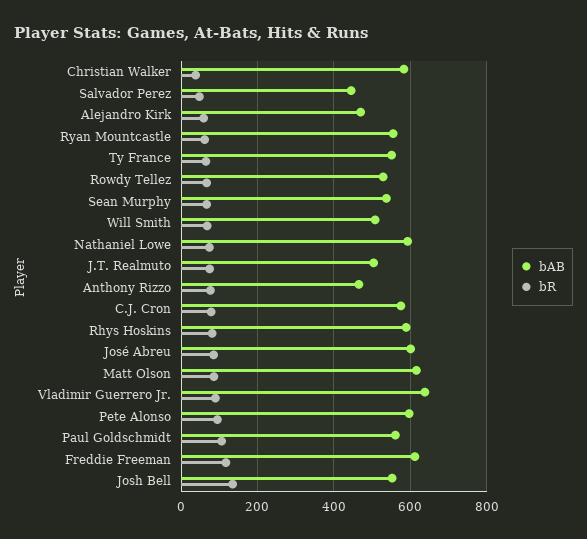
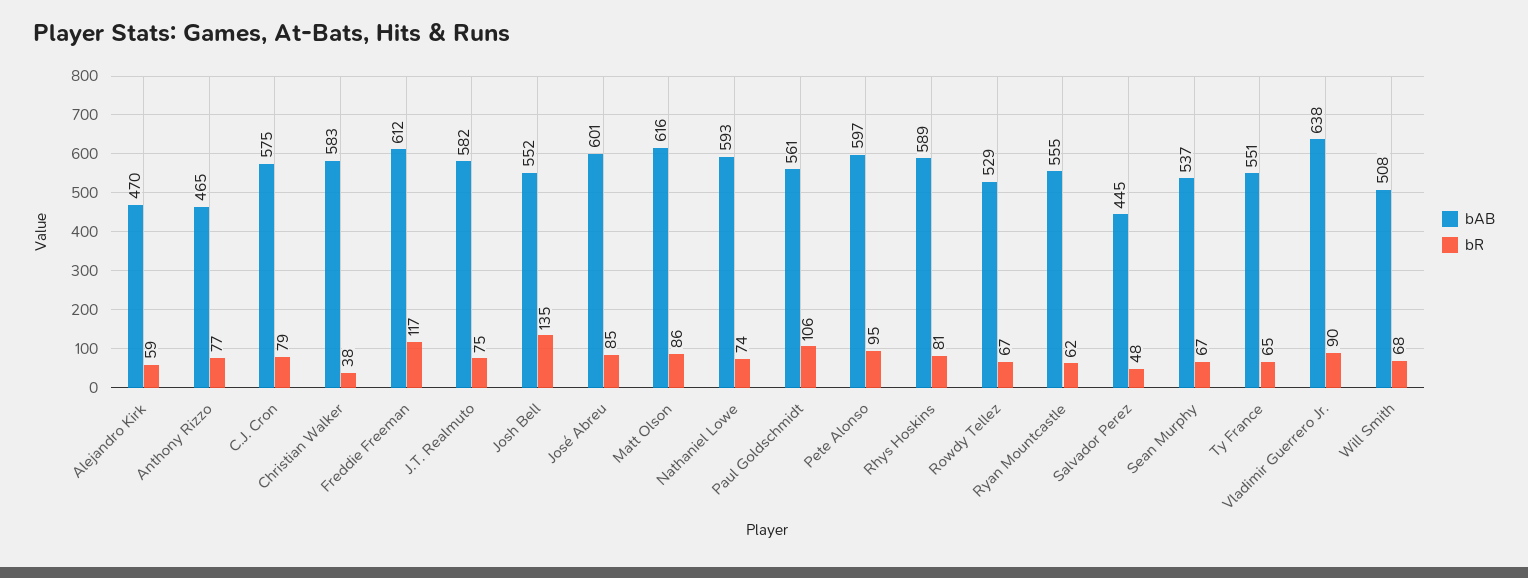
  {
    "bAB": {
      "Christian Walker": 583,
      "Salvador Perez": 445,
      "Alejandro Kirk": 470,
      "Ryan Mountcastle": 555,
      "Ty France": 551,
      "Rowdy Tellez": 529,
      "Sean Murphy": 537,
      "Will Smith": 508,
      "Nathaniel Lowe": 593,
-     "J.T. Realmuto": 500,
+     "J.T. Realmuto": 582,
      "Anthony Rizzo": 465,
      "C.J. Cron": 575,
      "Rhys Hoskins": 589,
      "José Abreu": 601,
      "Matt Olson": 616,
      "Vladimir Guerrero Jr.": 638,
      "Pete Alonso": 597,
      "Paul Goldschmidt": 561,
      "Freddie Freeman": 612,
      "Josh Bell": 552
    },
    "bR": {
      "Christian Walker": 38,
      "Salvador Perez": 48,
      "Alejandro Kirk": 59,
      "Ryan Mountcastle": 62,
      "Ty France": 65,
      "Rowdy Tellez": 67,
      "Sean Murphy": 67,
      "Will Smith": 68,
      "Nathaniel Lowe": 74,
      "J.T. Realmuto": 75,
      "Anthony Rizzo": 77,
      "C.J. Cron": 79,
      "Rhys Hoskins": 81,
      "José Abreu": 85,
      "Matt Olson": 86,
      "Vladimir Guerrero Jr.": 90,
      "Pete Alonso": 95,
      "Paul Goldschmidt": 106,
      "Freddie Freeman": 117,
      "Josh Bell": 135
    }
  }

